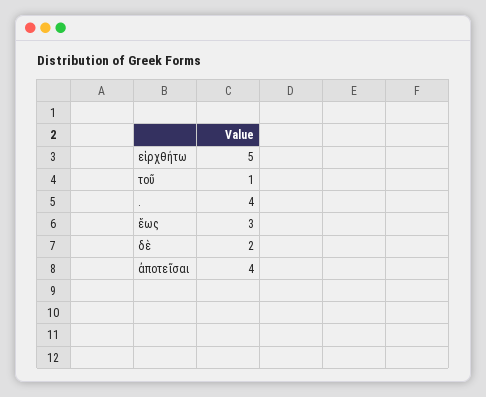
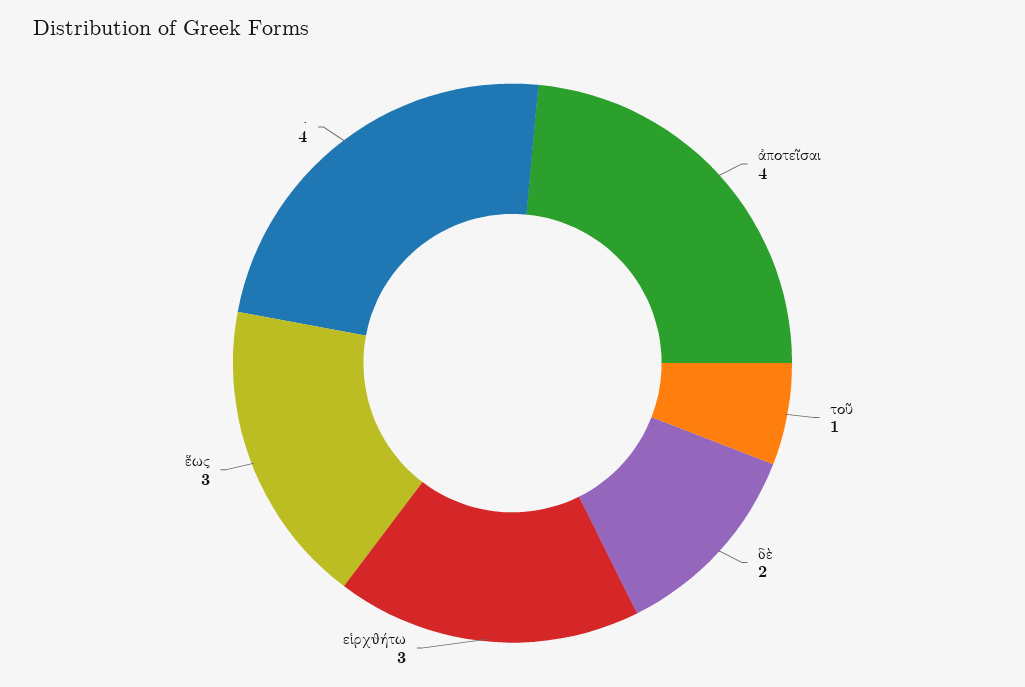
  {
-   "εἱρχθήτω": 5,
+   "εἱρχθήτω": 3,
    "τοῦ": 1,
    ".": 4,
    "ἕως": 3,
    "δὲ": 2,
    "ἀποτεῖσαι": 4
  }

